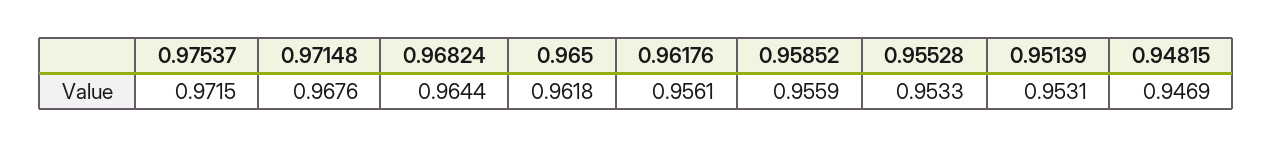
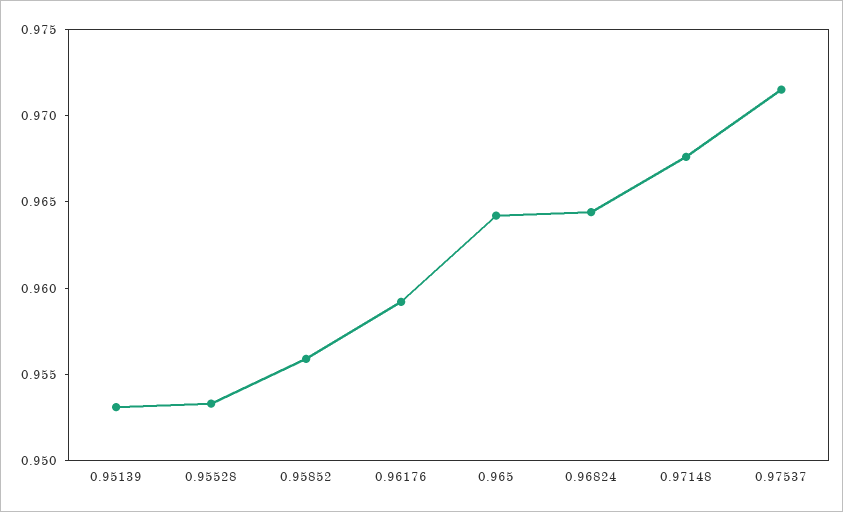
  {
    "0.97537": 0.9715,
    "0.97148": 0.9676,
    "0.96824": 0.9644,
-   "0.965": 0.9618,
+   "0.965": 0.964,
-   "0.96176": 0.9561,
+   "0.96176": 0.959,
    "0.95852": 0.9559,
    "0.95528": 0.9533,
-   "0.95139": 0.9531,
+   "0.95139": 0.9531
-   "0.94815": 0.9469
  }

